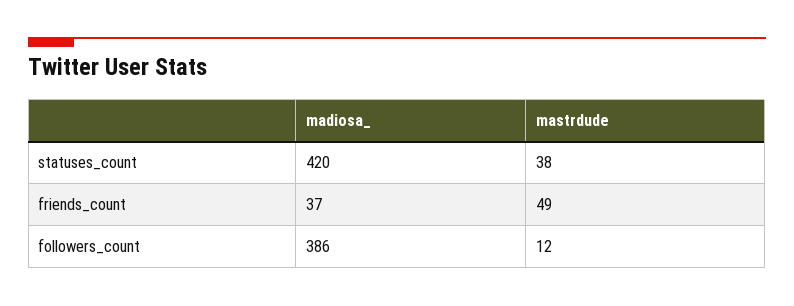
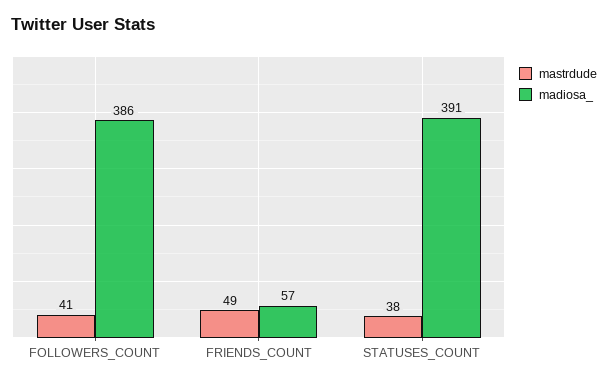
  {
    "madiosa_": {
-     "statuses_count": 420,
+     "statuses_count": 391,
-     "friends_count": 37,
+     "friends_count": 57,
      "followers_count": 386
    },
    "mastrdude": {
      "statuses_count": 38,
      "friends_count": 49,
-     "followers_count": 12
+     "followers_count": 41
    }
  }

